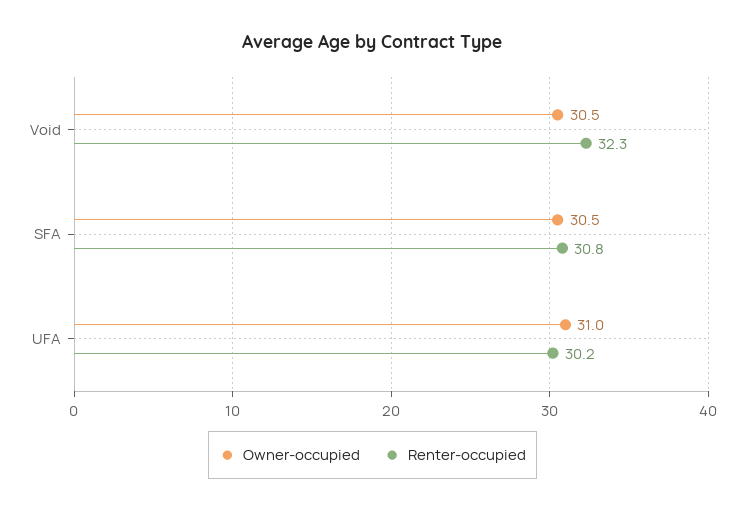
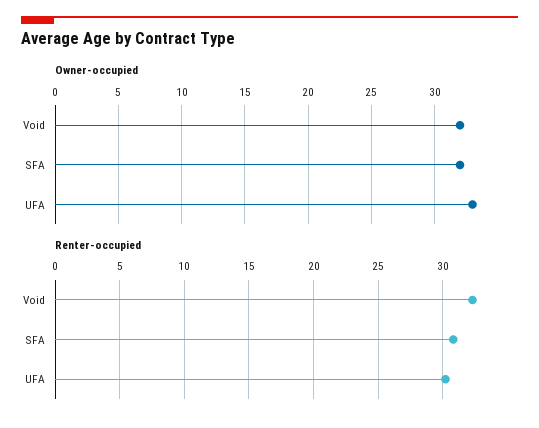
  {
    "Owner-occupied": {
-     "Void": 30.5,
+     "Void": 32,
-     "SFA": 30.5,
+     "SFA": 32,
-     "UFA": 31
+     "UFA": 33
    },
    "Renter-occupied": {
      "Void": 32.3,
      "SFA": 30.8,
      "UFA": 30.2
    }
  }

